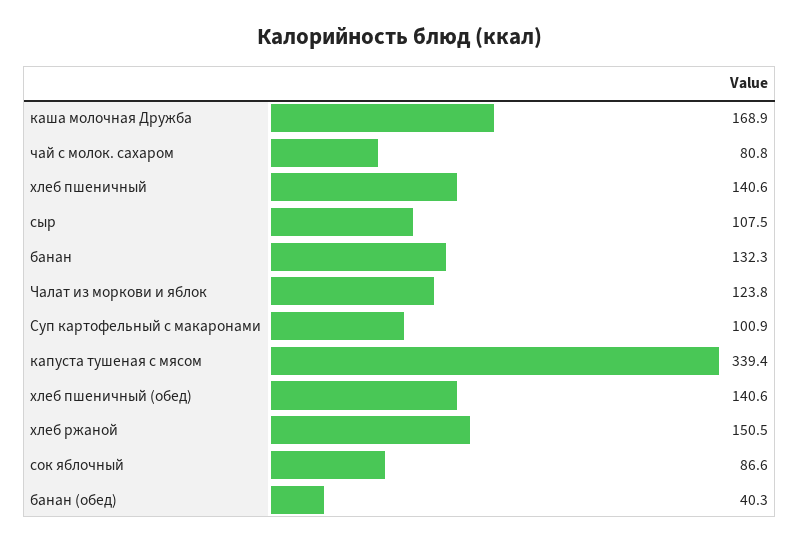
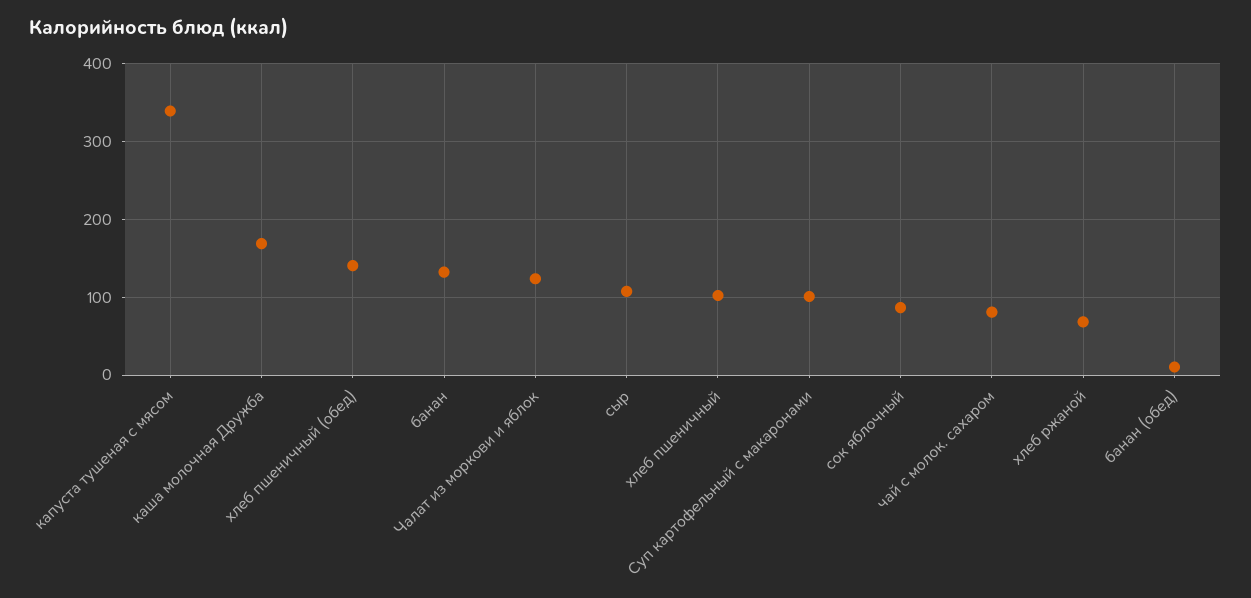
  {
    "каша молочная Дружба": 168.9,
    "чай с молок. сахаром": 80.8,
-   "хлеб пшеничный": 140.6,
+   "хлеб пшеничный": 100,
    "сыр": 107.5,
    "банан": 132.3,
    "Чалат из моркови и яблок": 123.8,
    "Суп картофельный с макаронами": 100.9,
    "капуста тушеная с мясом": 339.4,
    "хлеб пшеничный (обед)": 140.6,
-   "хлеб ржаной": 150.5,
+   "хлеб ржаной": 70,
    "сок яблочный": 86.6,
-   "банан (обед)": 40.3
+   "банан (обед)": 10
  }

